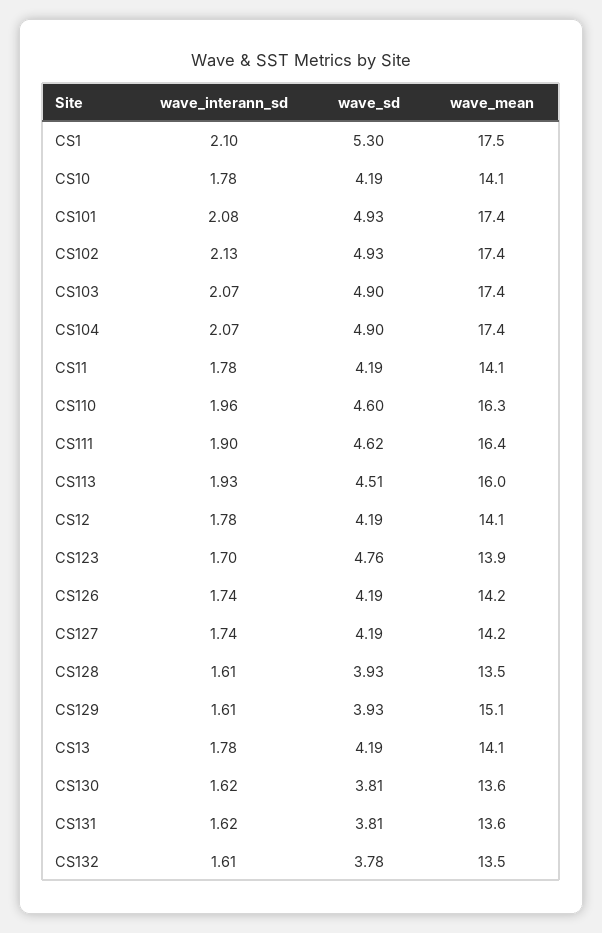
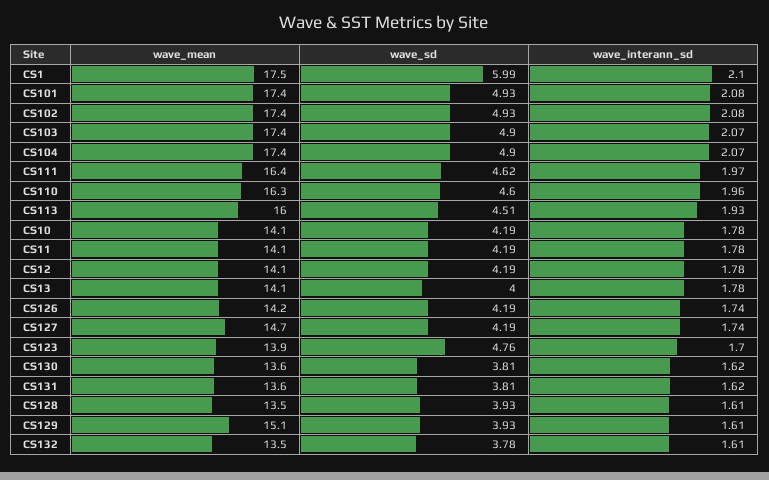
  {
    "wave_interann_sd": {
      "CS1": 2.1,
      "CS10": 1.78,
      "CS101": 2.08,
-     "CS102": 2.13,
+     "CS102": 2.08,
      "CS103": 2.07,
      "CS104": 2.07,
      "CS11": 1.78,
      "CS110": 1.96,
-     "CS111": 1.9,
+     "CS111": 1.97,
      "CS113": 1.93,
      "CS12": 1.78,
      "CS123": 1.7,
      "CS126": 1.74,
      "CS127": 1.74,
      "CS128": 1.61,
      "CS129": 1.61,
      "CS13": 1.78,
      "CS130": 1.62,
      "CS131": 1.62,
      "CS132": 1.61
    },
    "wave_sd": {
-     "CS1": 5.3,
+     "CS1": 5.99,
      "CS10": 4.19,
      "CS101": 4.93,
      "CS102": 4.93,
      "CS103": 4.9,
      "CS104": 4.9,
      "CS11": 4.19,
      "CS110": 4.6,
      "CS111": 4.62,
      "CS113": 4.51,
      "CS12": 4.19,
      "CS123": 4.76,
      "CS126": 4.19,
      "CS127": 4.19,
      "CS128": 3.93,
      "CS129": 3.93,
-     "CS13": 4.19,
+     "CS13": 4,
      "CS130": 3.81,
      "CS131": 3.81,
      "CS132": 3.78
    },
    "wave_mean": {
      "CS1": 17.5,
      "CS10": 14.1,
      "CS101": 17.4,
      "CS102": 17.4,
      "CS103": 17.4,
      "CS104": 17.4,
      "CS11": 14.1,
      "CS110": 16.3,
      "CS111": 16.4,
      "CS113": 16,
      "CS12": 14.1,
      "CS123": 13.9,
      "CS126": 14.2,
-     "CS127": 14.2,
+     "CS127": 14.7,
      "CS128": 13.5,
      "CS129": 15.1,
      "CS13": 14.1,
      "CS130": 13.6,
      "CS131": 13.6,
      "CS132": 13.5
    }
  }

